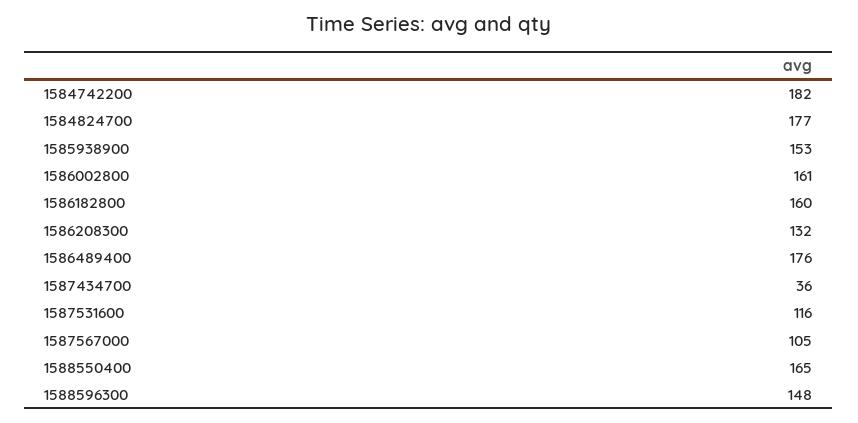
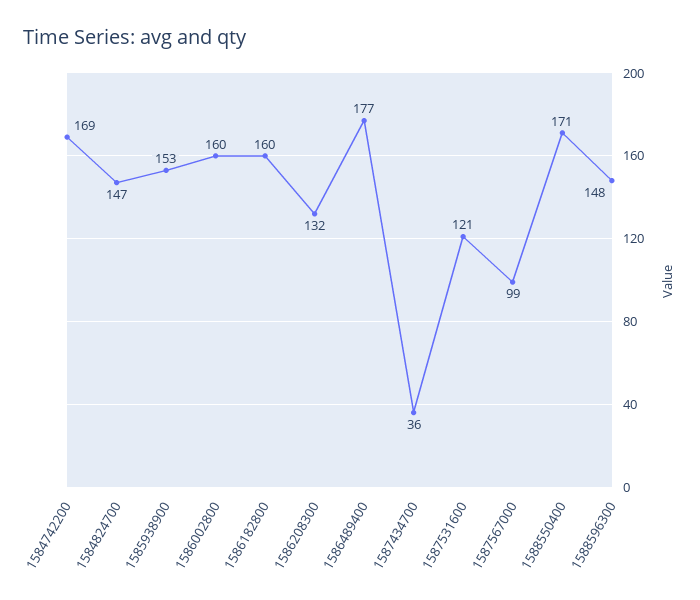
  {
-   "1584742200": 182,
+   "1584742200": 169,
-   "1584824700": 177,
+   "1584824700": 147,
    "1585938900": 153,
-   "1586002800": 161,
+   "1586002800": 160,
    "1586182800": 160,
    "1586208300": 132,
-   "1586489400": 176,
+   "1586489400": 177,
    "1587434700": 36,
-   "1587531600": 116,
+   "1587531600": 121,
-   "1587567000": 105,
+   "1587567000": 99,
-   "1588550400": 165,
+   "1588550400": 171,
    "1588596300": 148
  }

